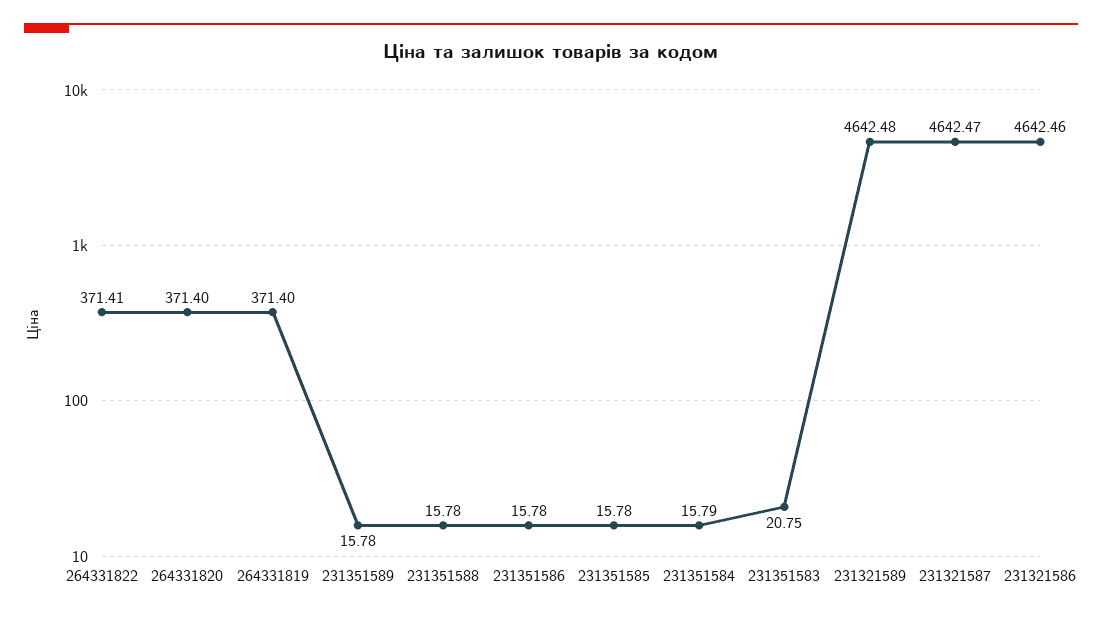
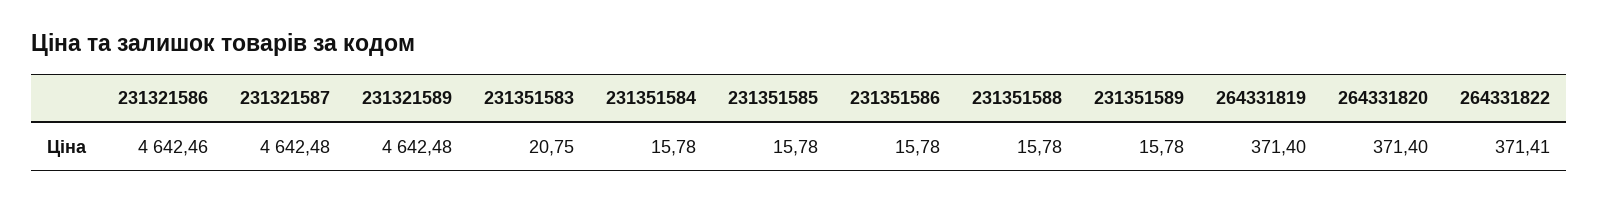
  {
    "264331822": 371.41,
    "264331820": 371.4,
    "264331819": 371.4,
    "231351589": 15.78,
    "231351588": 15.78,
    "231351586": 15.78,
    "231351585": 15.78,
-   "231351584": 15.79,
+   "231351584": 15.78,
    "231351583": 20.75,
    "231321589": 4642.48,
-   "231321587": 4642.47,
+   "231321587": 4642.48,
    "231321586": 4642.46
  }

